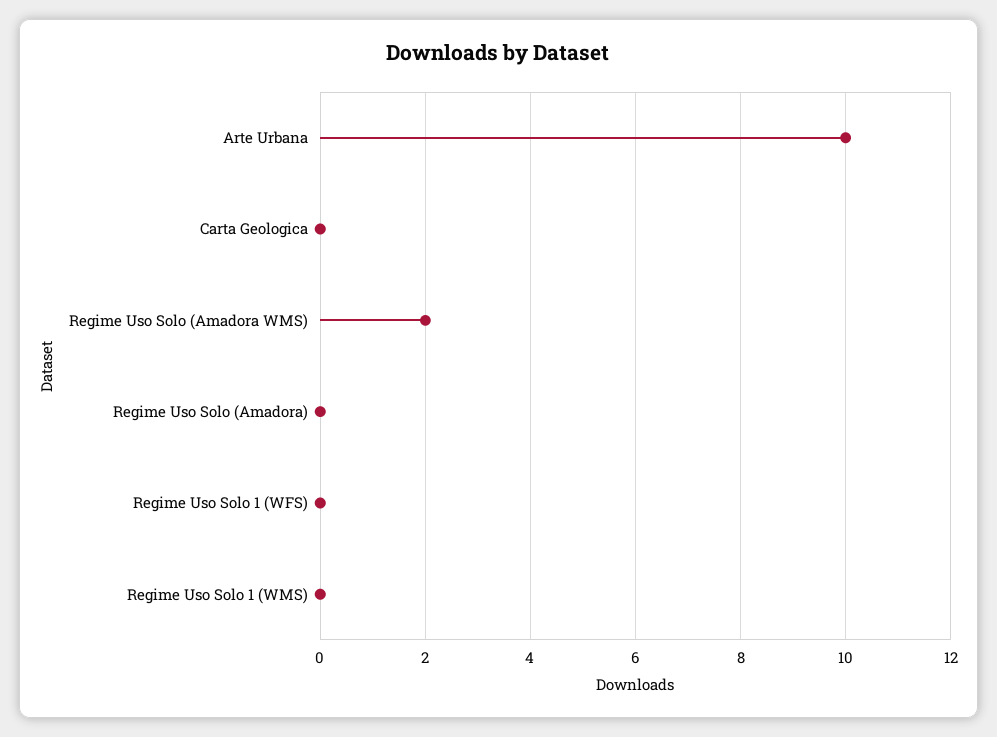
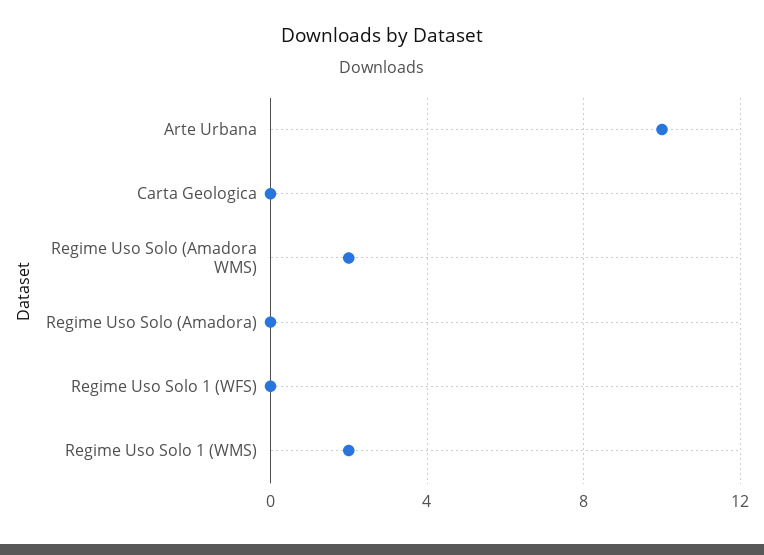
  {
    "Arte Urbana": 10,
    "Carta Geologica": 0,
    "Regime Uso Solo (Amadora WMS)": 2,
    "Regime Uso Solo (Amadora)": 0,
    "Regime Uso Solo 1 (WFS)": 0,
-   "Regime Uso Solo 1 (WMS)": 0
+   "Regime Uso Solo 1 (WMS)": 2
  }

